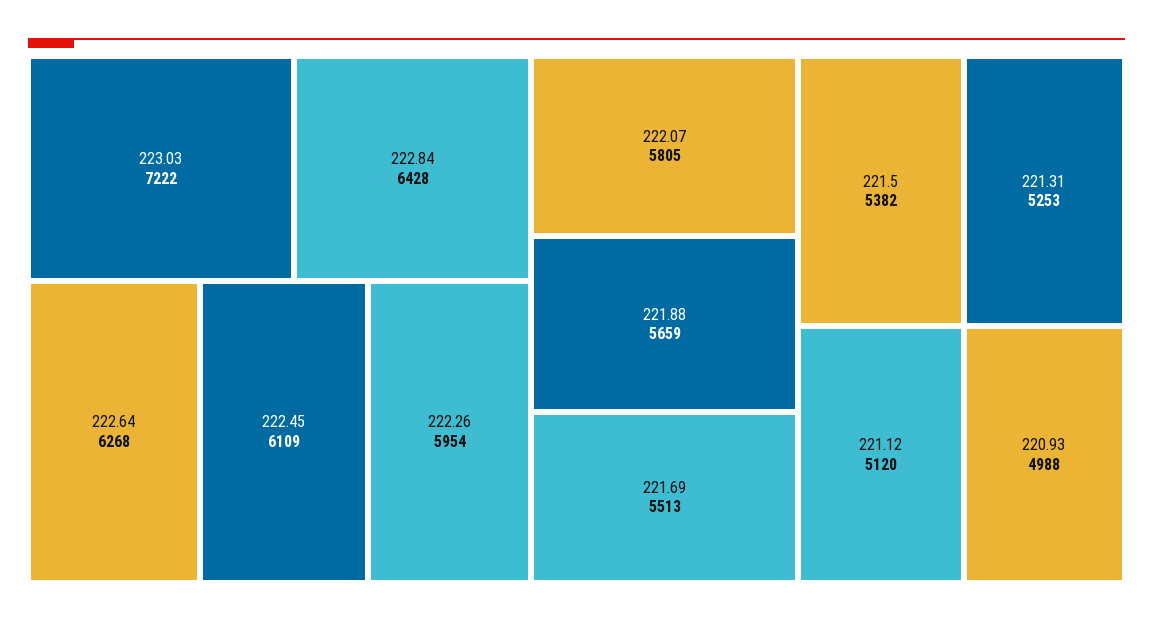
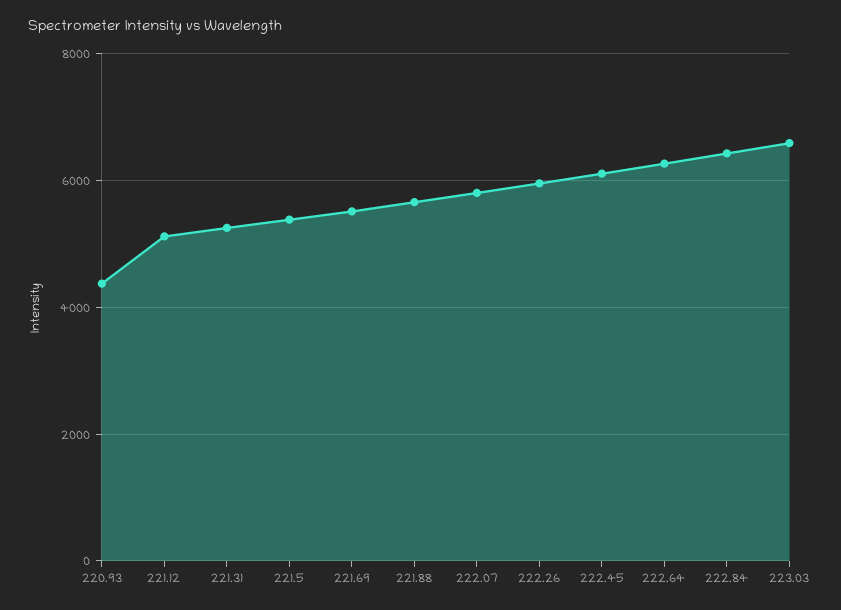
  {
-   "223.03": 7222,
+   "223.03": 6600,
    "222.84": 6428,
    "222.64": 6268,
    "222.45": 6109,
    "222.26": 5954,
    "222.07": 5805,
    "221.88": 5659,
    "221.69": 5513,
    "221.5": 5382,
    "221.31": 5253,
    "221.12": 5120,
-   "220.93": 4988
+   "220.93": 4400
  }

